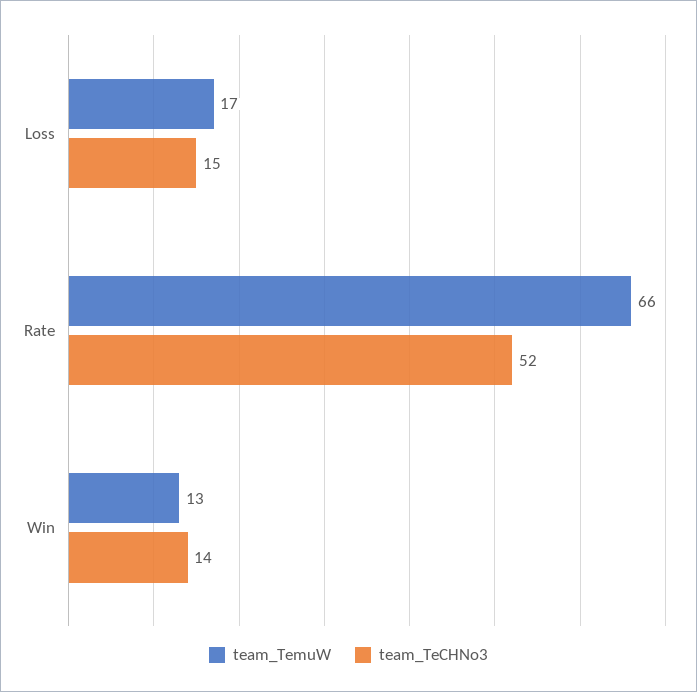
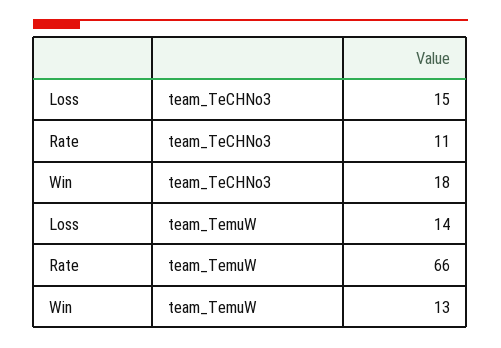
  {
    "team_TemuW": {
-     "Loss": 17,
+     "Loss": 14,
      "Rate": 66,
      "Win": 13
    },
    "team_TeCHNo3": {
      "Loss": 15,
-     "Rate": 52,
+     "Rate": 11,
-     "Win": 14
+     "Win": 18
    }
  }

